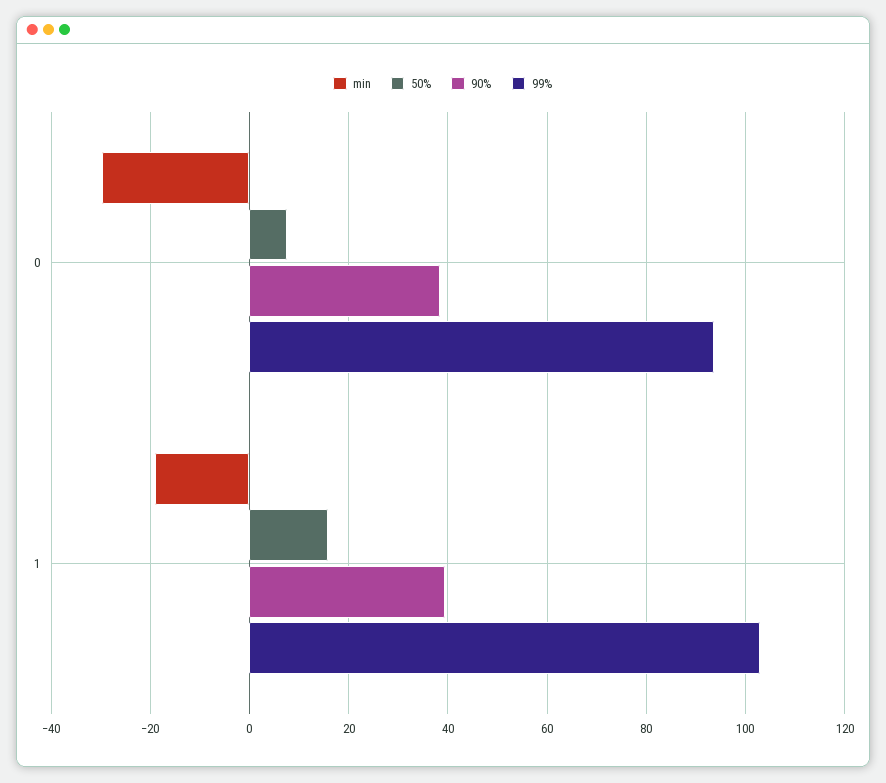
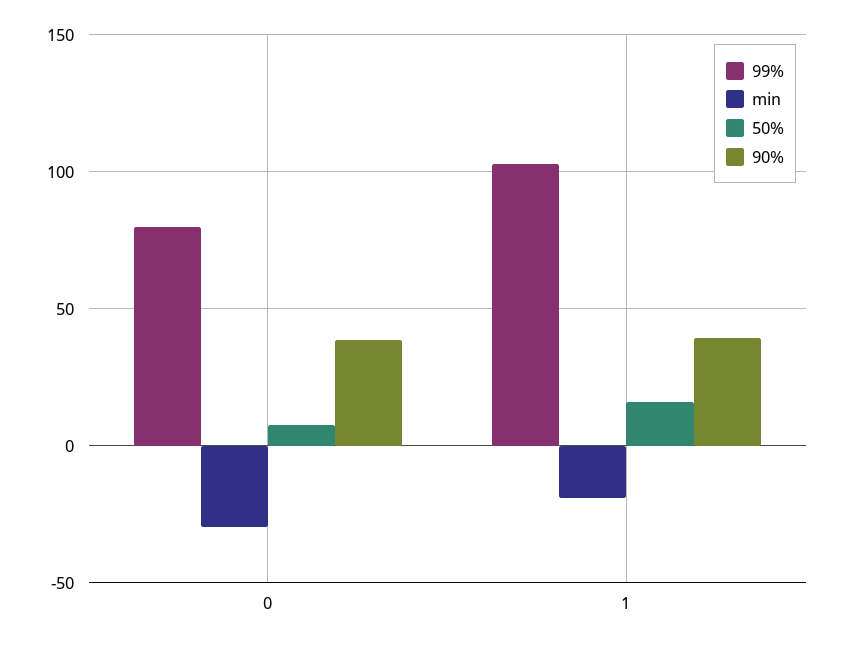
  {
    "min": {
      "0": -30,
      "1": -20
    },
    "50%": {
      "0": 8,
      "1": 16
    },
    "90%": {
      "0": 38,
      "1": 40
    },
    "99%": {
-     "0": 94,
+     "0": 80,
      "1": 102
    }
  }

